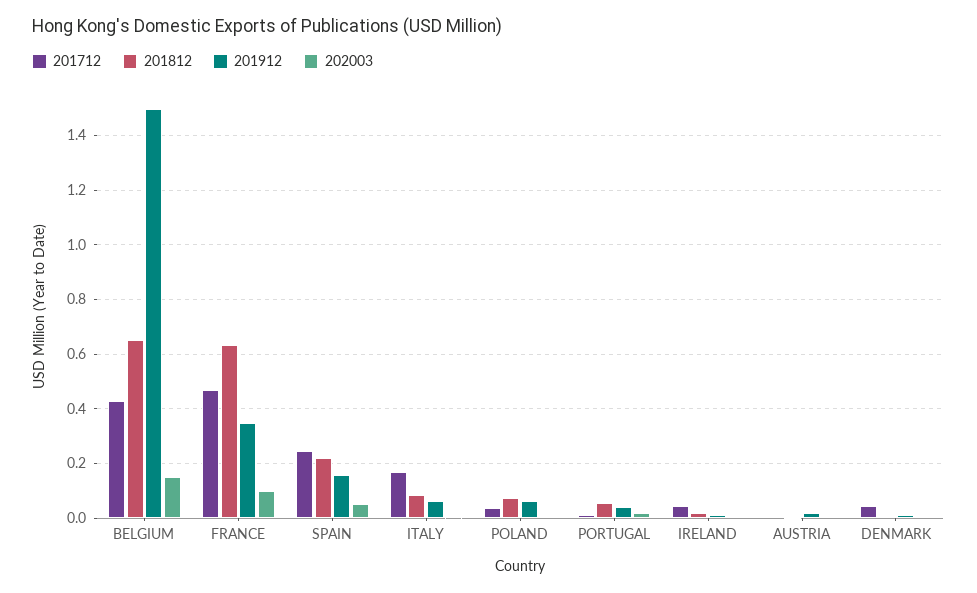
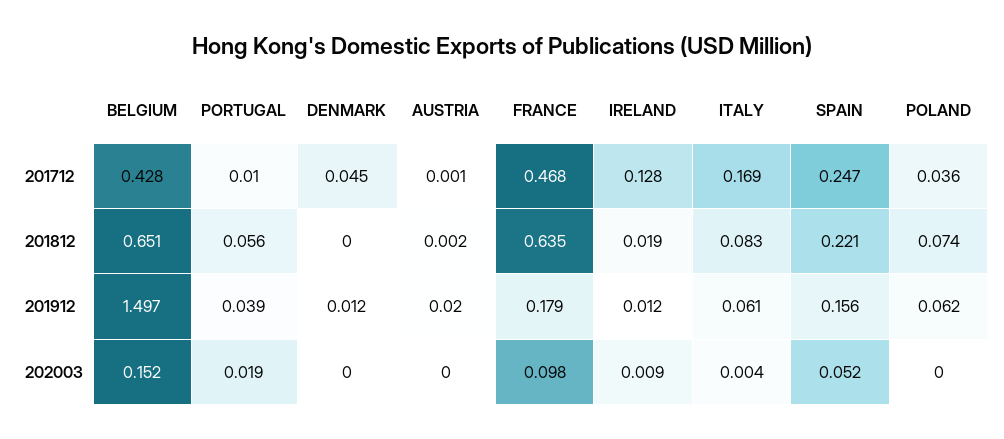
  {
    "201712": {
      "BELGIUM": 0.428,
      "FRANCE": 0.468,
      "SPAIN": 0.247,
      "ITALY": 0.169,
      "POLAND": 0.036,
      "PORTUGAL": 0.01,
-     "IRELAND": 0.05,
+     "IRELAND": 0.128,
      "AUSTRIA": 0.001,
      "DENMARK": 0.045
    },
    "201812": {
      "BELGIUM": 0.651,
      "FRANCE": 0.635,
      "SPAIN": 0.221,
      "ITALY": 0.083,
      "POLAND": 0.074,
      "PORTUGAL": 0.056,
      "IRELAND": 0.019,
      "AUSTRIA": 0.002,
      "DENMARK": 0
    },
    "201912": {
      "BELGIUM": 1.497,
-     "FRANCE": 0.35,
+     "FRANCE": 0.179,
      "SPAIN": 0.156,
      "ITALY": 0.061,
      "POLAND": 0.062,
      "PORTUGAL": 0.039,
      "IRELAND": 0.012,
      "AUSTRIA": 0.02,
      "DENMARK": 0.012
    },
    "202003": {
      "BELGIUM": 0.152,
      "FRANCE": 0.098,
      "SPAIN": 0.052,
      "ITALY": 0.004,
      "POLAND": 0,
      "PORTUGAL": 0.019,
      "IRELAND": 0.009,
      "AUSTRIA": 0,
      "DENMARK": 0
    }
  }

